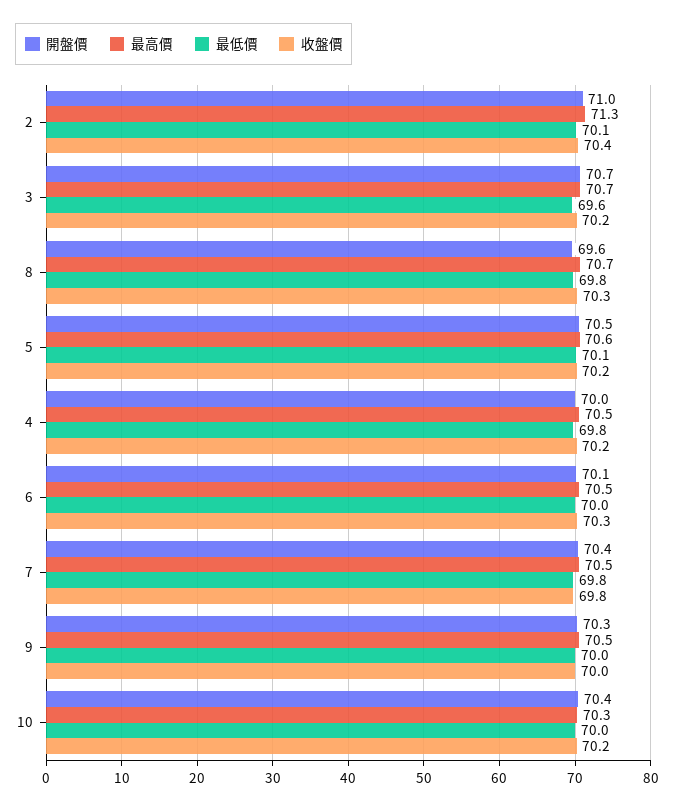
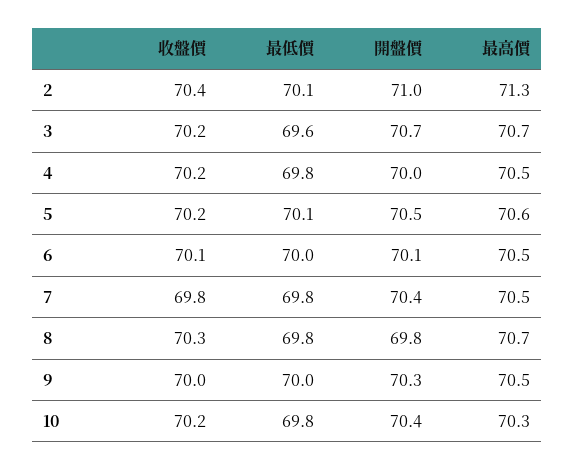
  {
    "開盤價": {
      "2": 71,
      "3": 70.7,
-     "8": 69.6,
+     "8": 69.8,
      "5": 70.5,
      "4": 70,
      "6": 70.1,
      "7": 70.4,
      "9": 70.3,
      "10": 70.4
    },
    "最高價": {
      "2": 71.3,
      "3": 70.7,
      "8": 70.7,
      "5": 70.6,
      "4": 70.5,
      "6": 70.5,
      "7": 70.5,
      "9": 70.5,
      "10": 70.3
    },
    "最低價": {
      "2": 70.1,
      "3": 69.6,
      "8": 69.8,
      "5": 70.1,
      "4": 69.8,
      "6": 70,
      "7": 69.8,
      "9": 70,
-     "10": 70
+     "10": 69.8
    },
    "收盤價": {
      "2": 70.4,
      "3": 70.2,
      "8": 70.3,
      "5": 70.2,
      "4": 70.2,
-     "6": 70.3,
+     "6": 70.1,
      "7": 69.8,
      "9": 70,
      "10": 70.2
    }
  }

